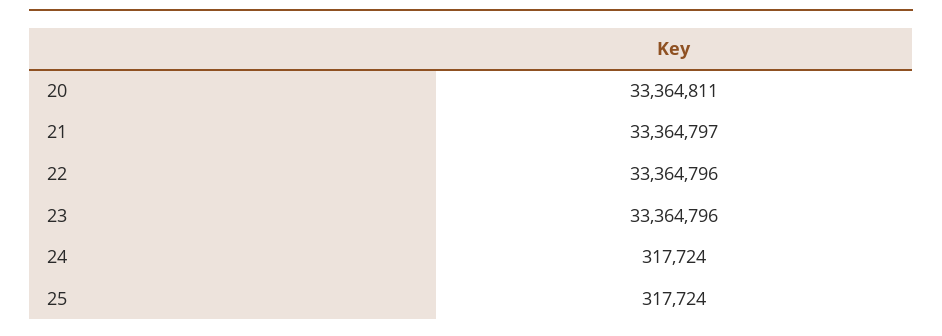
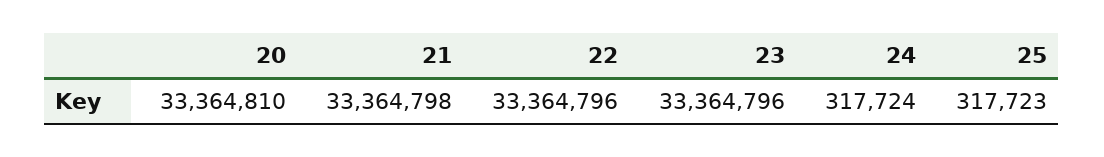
  {
-   "20": 33364811,
+   "20": 33364810,
-   "21": 33364797,
+   "21": 33364798,
    "22": 33364796,
    "23": 33364796,
    "24": 317724,
-   "25": 317724
+   "25": 317723
  }

